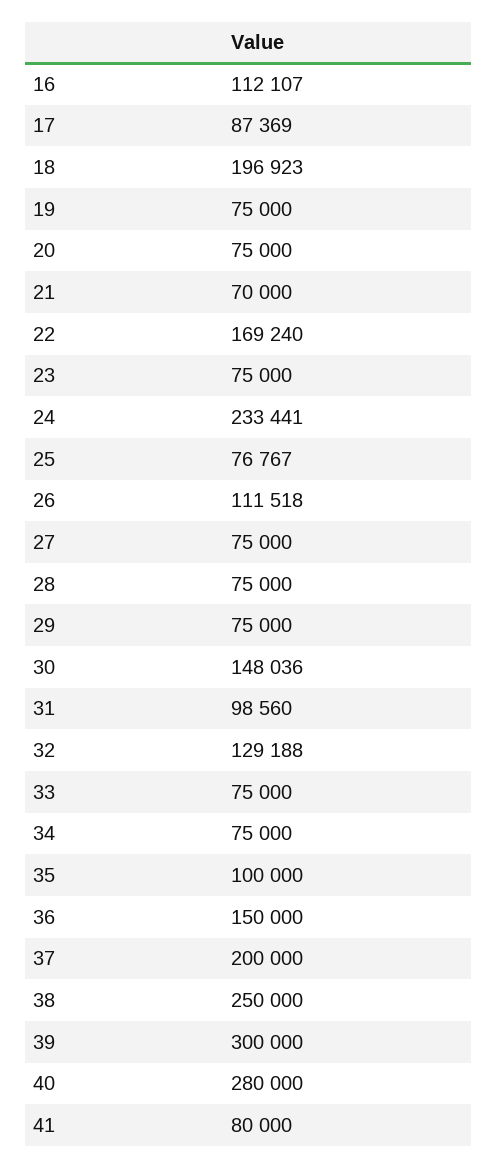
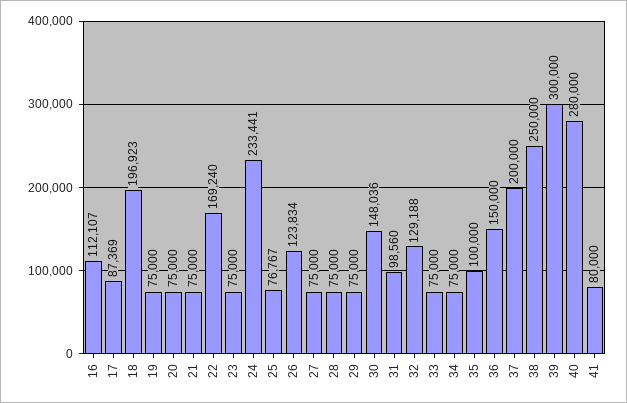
  {
    "16": 112107,
    "17": 87369,
    "18": 196923,
    "19": 75000,
    "20": 75000,
-   "21": 70000,
+   "21": 75000,
    "22": 169240,
    "23": 75000,
    "24": 233441,
    "25": 76767,
-   "26": 111518,
+   "26": 123834,
    "27": 75000,
    "28": 75000,
    "29": 75000,
    "30": 148036,
    "31": 98560,
    "32": 129188,
    "33": 75000,
    "34": 75000,
    "35": 100000,
    "36": 150000,
    "37": 200000,
    "38": 250000,
    "39": 300000,
    "40": 280000,
    "41": 80000
  }

